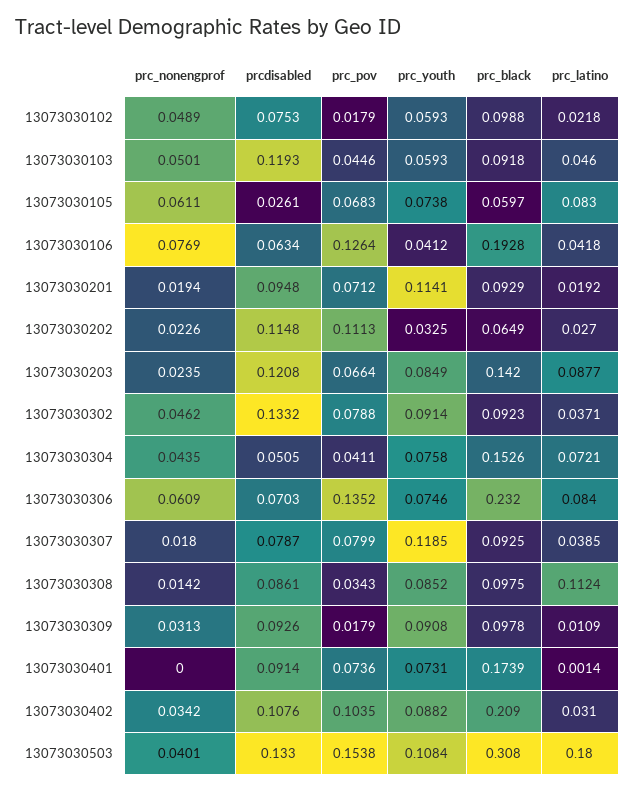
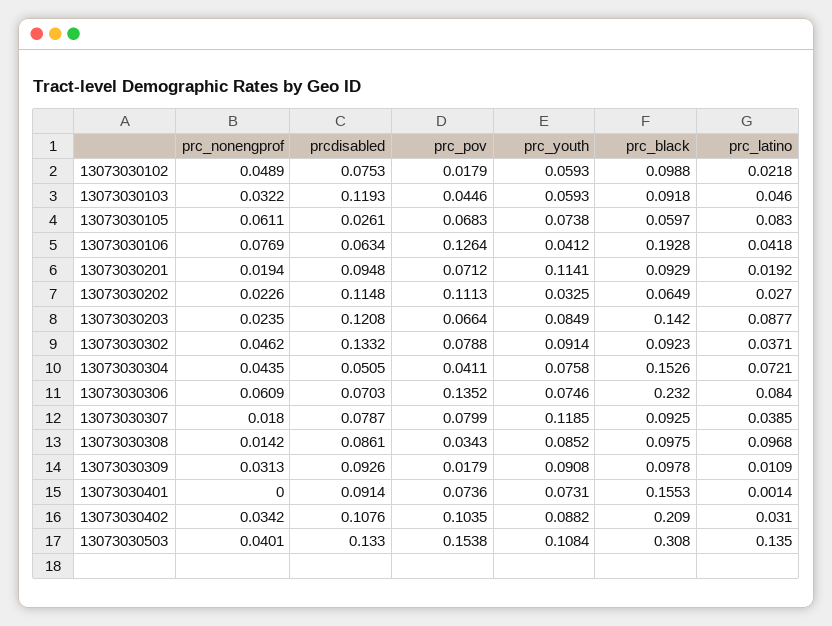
  {
    "prc_nonengprof": {
      "13073030102": 0.0489,
-     "13073030103": 0.0501,
+     "13073030103": 0.0322,
      "13073030105": 0.0611,
      "13073030106": 0.0769,
      "13073030201": 0.0194,
      "13073030202": 0.0226,
      "13073030203": 0.0235,
      "13073030302": 0.0462,
      "13073030304": 0.0435,
      "13073030306": 0.0609,
      "13073030307": 0.018,
      "13073030308": 0.0142,
      "13073030309": 0.0313,
      "13073030401": 0,
      "13073030402": 0.0342,
      "13073030503": 0.0401
    },
    "prcdisabled": {
      "13073030102": 0.0753,
      "13073030103": 0.1193,
      "13073030105": 0.0261,
      "13073030106": 0.0634,
      "13073030201": 0.0948,
      "13073030202": 0.1148,
      "13073030203": 0.1208,
      "13073030302": 0.1332,
      "13073030304": 0.0505,
      "13073030306": 0.0703,
      "13073030307": 0.0787,
      "13073030308": 0.0861,
      "13073030309": 0.0926,
      "13073030401": 0.0914,
      "13073030402": 0.1076,
      "13073030503": 0.133
    },
    "prc_pov": {
      "13073030102": 0.0179,
      "13073030103": 0.0446,
      "13073030105": 0.0683,
      "13073030106": 0.1264,
      "13073030201": 0.0712,
      "13073030202": 0.1113,
      "13073030203": 0.0664,
      "13073030302": 0.0788,
      "13073030304": 0.0411,
      "13073030306": 0.1352,
      "13073030307": 0.0799,
      "13073030308": 0.0343,
      "13073030309": 0.0179,
      "13073030401": 0.0736,
      "13073030402": 0.1035,
      "13073030503": 0.1538
    },
    "prc_youth": {
      "13073030102": 0.0593,
      "13073030103": 0.0593,
      "13073030105": 0.0738,
      "13073030106": 0.0412,
      "13073030201": 0.1141,
      "13073030202": 0.0325,
      "13073030203": 0.0849,
      "13073030302": 0.0914,
      "13073030304": 0.0758,
      "13073030306": 0.0746,
      "13073030307": 0.1185,
      "13073030308": 0.0852,
      "13073030309": 0.0908,
      "13073030401": 0.0731,
      "13073030402": 0.0882,
      "13073030503": 0.1084
    },
    "prc_black": {
      "13073030102": 0.0988,
      "13073030103": 0.0918,
      "13073030105": 0.0597,
      "13073030106": 0.1928,
      "13073030201": 0.0929,
      "13073030202": 0.0649,
      "13073030203": 0.142,
      "13073030302": 0.0923,
      "13073030304": 0.1526,
      "13073030306": 0.232,
      "13073030307": 0.0925,
      "13073030308": 0.0975,
      "13073030309": 0.0978,
-     "13073030401": 0.1739,
+     "13073030401": 0.1553,
      "13073030402": 0.209,
      "13073030503": 0.308
    },
    "prc_latino": {
      "13073030102": 0.0218,
      "13073030103": 0.046,
      "13073030105": 0.083,
      "13073030106": 0.0418,
      "13073030201": 0.0192,
      "13073030202": 0.027,
      "13073030203": 0.0877,
      "13073030302": 0.0371,
      "13073030304": 0.0721,
      "13073030306": 0.084,
      "13073030307": 0.0385,
-     "13073030308": 0.1124,
+     "13073030308": 0.0968,
      "13073030309": 0.0109,
      "13073030401": 0.0014,
      "13073030402": 0.031,
-     "13073030503": 0.18
+     "13073030503": 0.135
    }
  }

